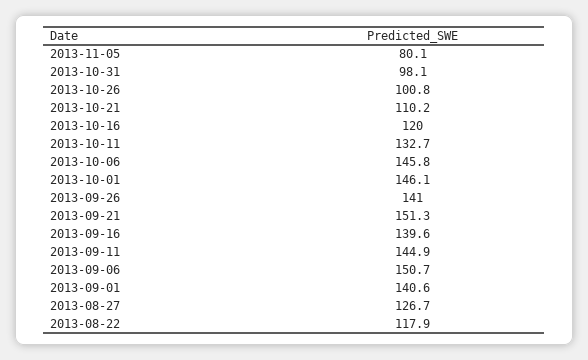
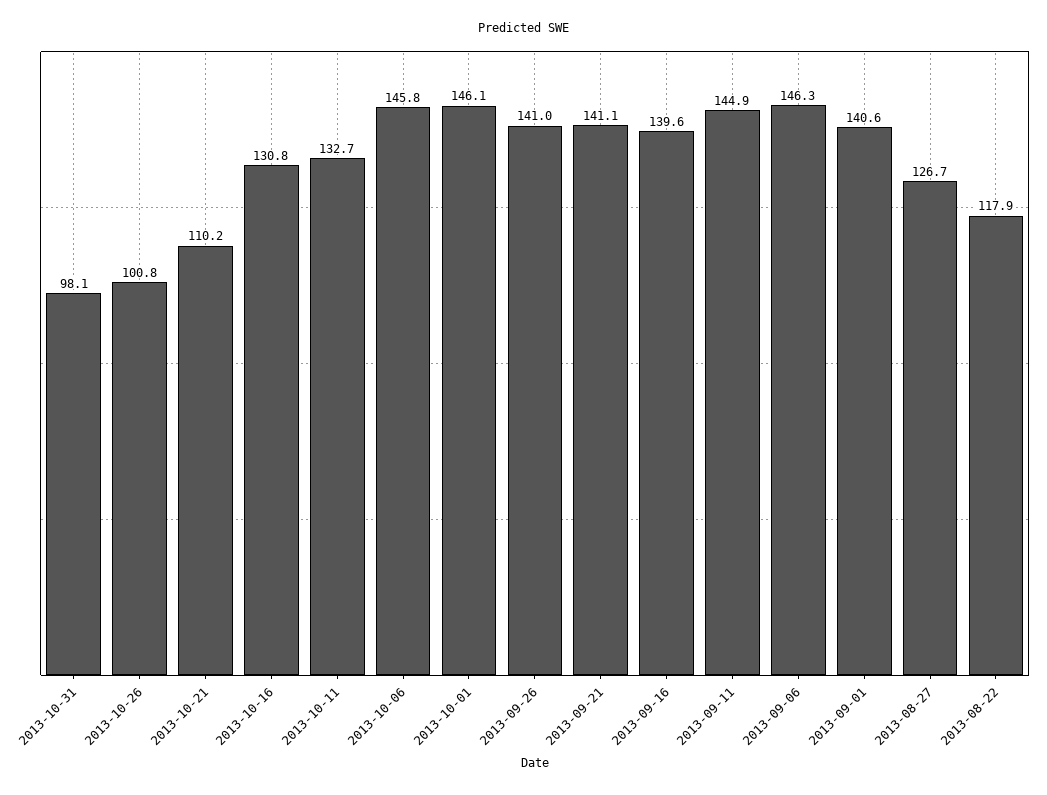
  {
-   "2013-11-05": 80.1,
    "2013-10-31": 98.1,
    "2013-10-26": 100.8,
    "2013-10-21": 110.2,
-   "2013-10-16": 120,
+   "2013-10-16": 130.8,
    "2013-10-11": 132.7,
    "2013-10-06": 145.8,
    "2013-10-01": 146.1,
    "2013-09-26": 141,
-   "2013-09-21": 151.3,
+   "2013-09-21": 141.1,
    "2013-09-16": 139.6,
    "2013-09-11": 144.9,
-   "2013-09-06": 150.7,
+   "2013-09-06": 146.3,
    "2013-09-01": 140.6,
    "2013-08-27": 126.7,
    "2013-08-22": 117.9
  }

